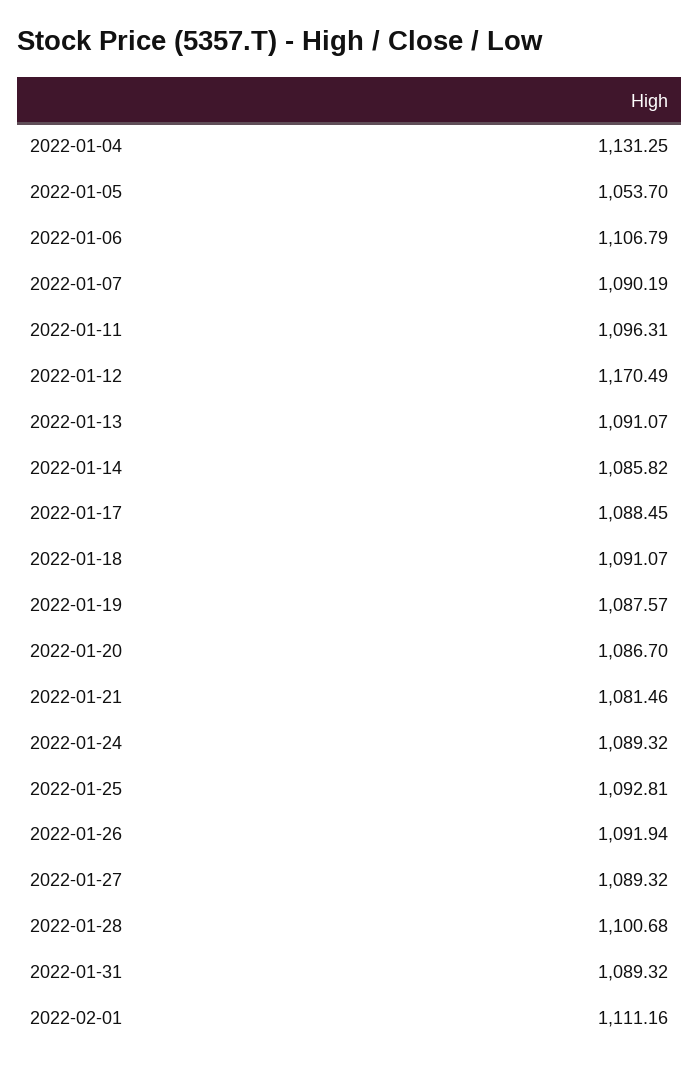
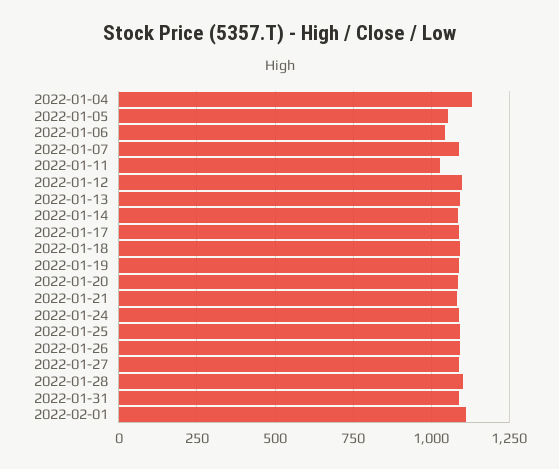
  {
    "2022-01-04": 1131.25,
    "2022-01-05": 1053.7,
-   "2022-01-06": 1106.79,
+   "2022-01-06": 1050,
    "2022-01-07": 1090.19,
-   "2022-01-11": 1096.31,
+   "2022-01-11": 1025,
-   "2022-01-12": 1170.49,
+   "2022-01-12": 1100,
    "2022-01-13": 1091.07,
    "2022-01-14": 1085.82,
    "2022-01-17": 1088.45,
    "2022-01-18": 1091.07,
    "2022-01-19": 1087.57,
    "2022-01-20": 1086.7,
    "2022-01-21": 1081.46,
    "2022-01-24": 1089.32,
    "2022-01-25": 1092.81,
    "2022-01-26": 1091.94,
    "2022-01-27": 1089.32,
    "2022-01-28": 1100.68,
    "2022-01-31": 1089.32,
    "2022-02-01": 1111.16
  }

